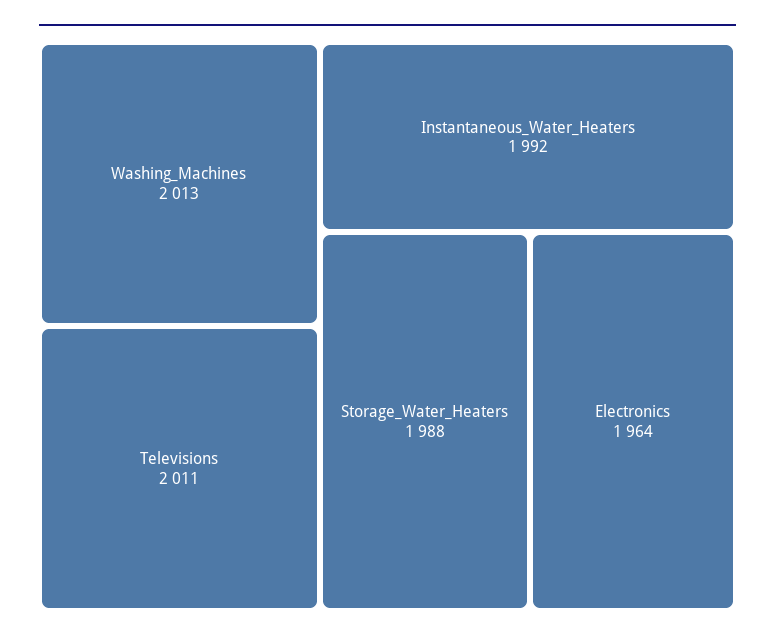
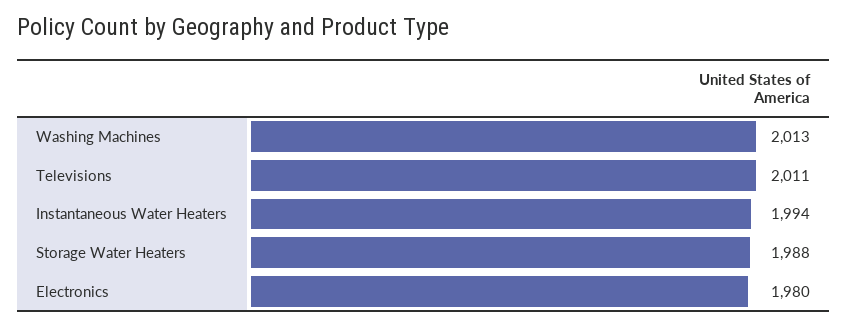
  {
    "Washing_Machines": 2013,
    "Televisions": 2011,
-   "Instantaneous_Water_Heaters": 1992,
+   "Instantaneous_Water_Heaters": 1994,
    "Storage_Water_Heaters": 1988,
-   "Electronics": 1964
+   "Electronics": 1980
  }

